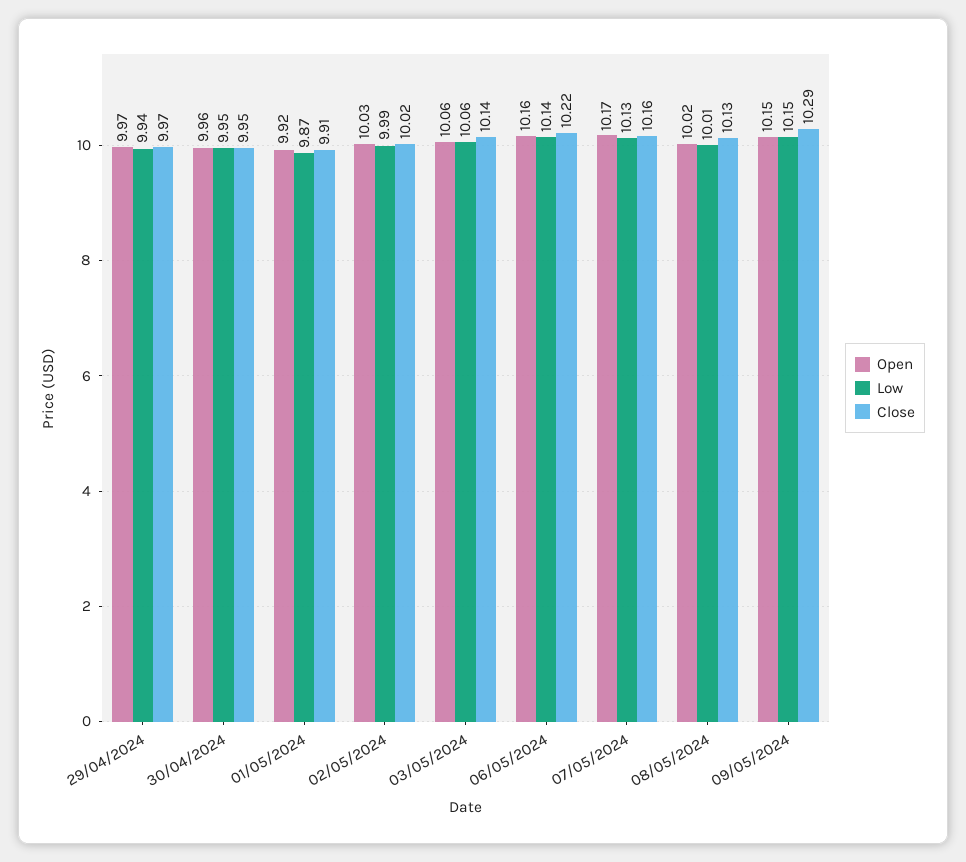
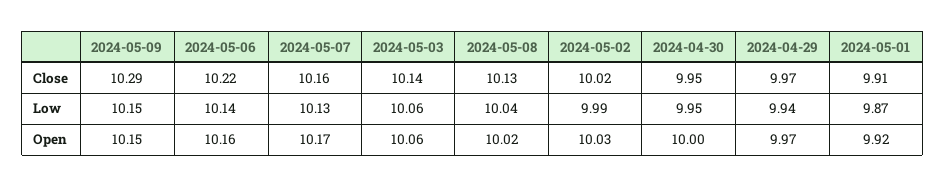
  {
    "Open": {
      "29/04/2024": 9.97,
-     "30/04/2024": 9.96,
+     "30/04/2024": 10,
      "01/05/2024": 9.92,
      "02/05/2024": 10.03,
      "03/05/2024": 10.06,
      "06/05/2024": 10.16,
      "07/05/2024": 10.17,
      "08/05/2024": 10.02,
      "09/05/2024": 10.15
    },
    "Low": {
      "29/04/2024": 9.94,
      "30/04/2024": 9.95,
      "01/05/2024": 9.87,
      "02/05/2024": 9.99,
      "03/05/2024": 10.06,
      "06/05/2024": 10.14,
      "07/05/2024": 10.13,
-     "08/05/2024": 10.01,
+     "08/05/2024": 10.04,
      "09/05/2024": 10.15
    },
    "Close": {
      "29/04/2024": 9.97,
      "30/04/2024": 9.95,
      "01/05/2024": 9.91,
      "02/05/2024": 10.02,
      "03/05/2024": 10.14,
      "06/05/2024": 10.22,
      "07/05/2024": 10.16,
      "08/05/2024": 10.13,
      "09/05/2024": 10.29
    }
  }

